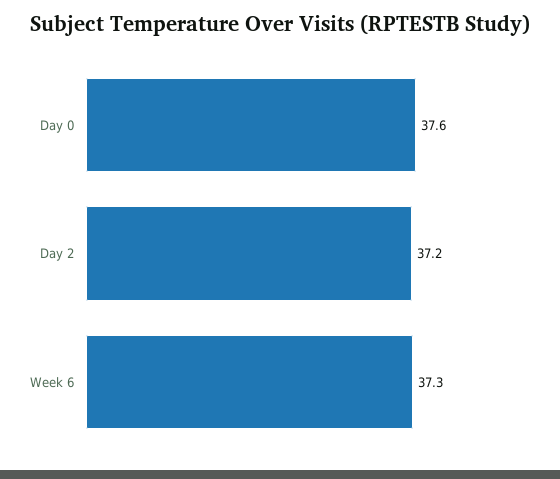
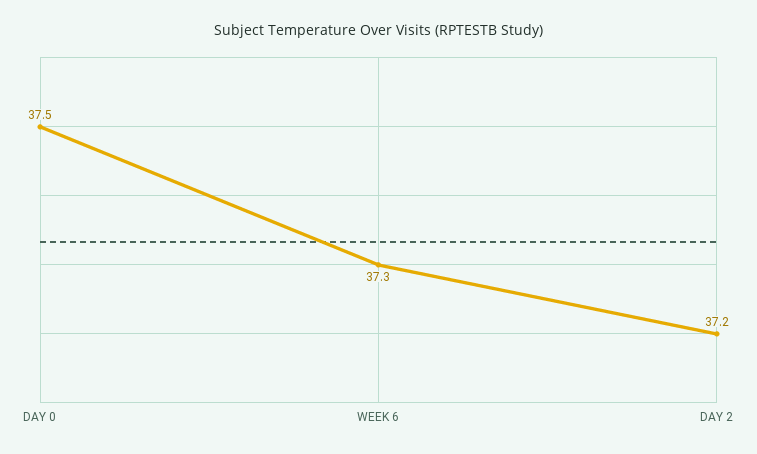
  {
-   "Day 0": 37.6,
+   "Day 0": 37.5,
    "Day 2": 37.2,
    "Week 6": 37.3
  }

